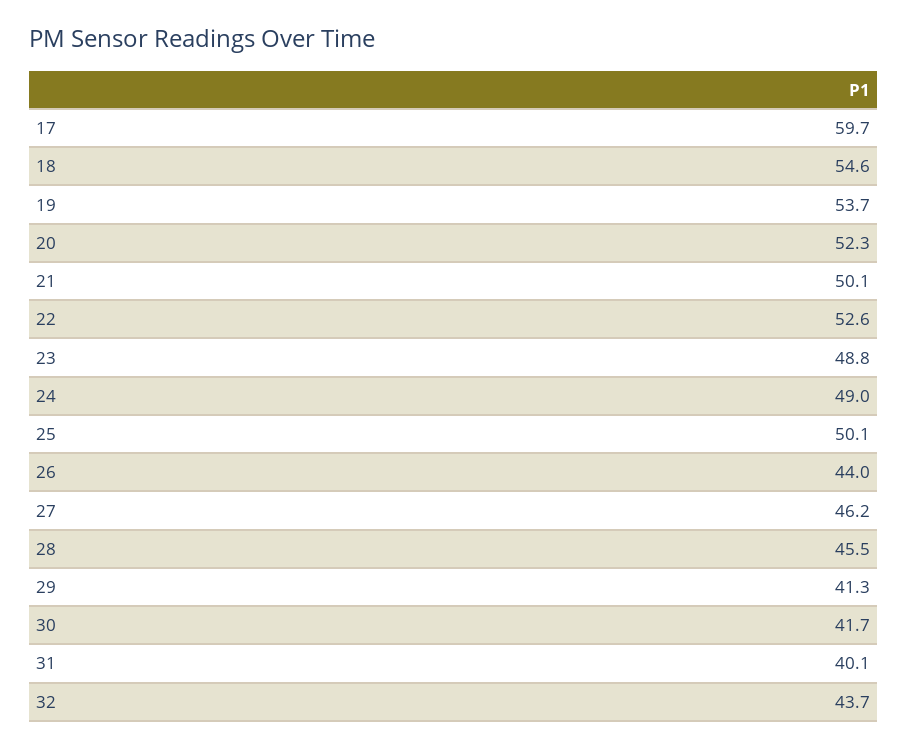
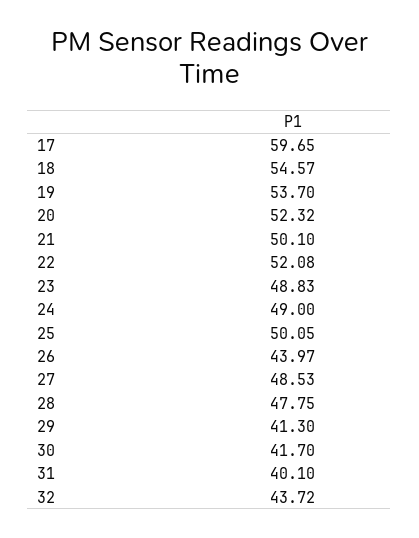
  {
    "17": 59.65,
    "18": 54.57,
    "19": 53.7,
    "20": 52.32,
    "21": 50.1,
-   "22": 52.6,
+   "22": 52.08,
    "23": 48.83,
    "24": 49,
    "25": 50.05,
    "26": 43.97,
-   "27": 46.2,
+   "27": 48.53,
-   "28": 45.5,
+   "28": 47.75,
    "29": 41.3,
    "30": 41.7,
    "31": 40.1,
    "32": 43.72
  }

